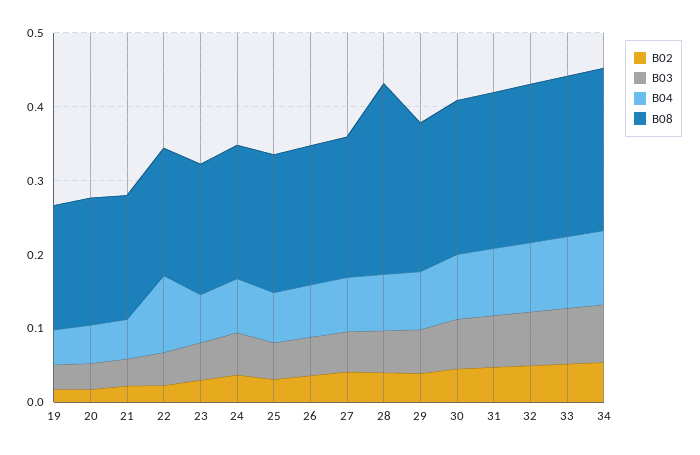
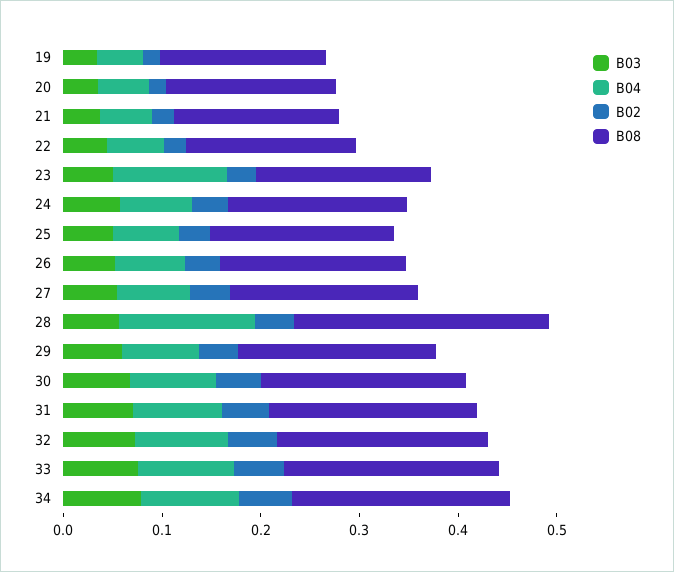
  {
    "B02": {
      "19": 0.02,
      "20": 0.02,
      "21": 0.02,
      "22": 0.02,
      "23": 0.02,
      "24": 0.04,
      "25": 0.04,
      "26": 0.04,
      "27": 0.04,
      "28": 0.04,
      "29": 0.04,
      "30": 0.04,
      "31": 0.04,
      "32": 0.04,
      "33": 0.06,
      "34": 0.06
    },
    "B03": {
      "19": 0.04,
      "20": 0.04,
      "21": 0.04,
      "22": 0.04,
      "23": 0.06,
      "24": 0.06,
      "25": 0.04,
      "26": 0.06,
      "27": 0.06,
      "28": 0.06,
      "29": 0.06,
      "30": 0.06,
      "31": 0.08,
      "32": 0.08,
      "33": 0.08,
      "34": 0.08
    },
    "B04": {
      "19": 0.04,
      "20": 0.06,
      "21": 0.06,
-     "22": 0.1,
+     "22": 0.06,
-     "23": 0.06,
+     "23": 0.12,
      "24": 0.08,
      "25": 0.06,
      "26": 0.08,
      "27": 0.08,
-     "28": 0.08,
+     "28": 0.14,
      "29": 0.08,
      "30": 0.08,
      "31": 0.1,
      "32": 0.1,
      "33": 0.1,
      "34": 0.1
    },
    "B08": {
      "19": 0.16,
      "20": 0.18,
      "21": 0.16,
      "22": 0.18,
      "23": 0.18,
      "24": 0.18,
      "25": 0.18,
      "26": 0.18,
      "27": 0.2,
      "28": 0.26,
      "29": 0.2,
      "30": 0.2,
      "31": 0.22,
      "32": 0.22,
      "33": 0.22,
      "34": 0.22
    }
  }

